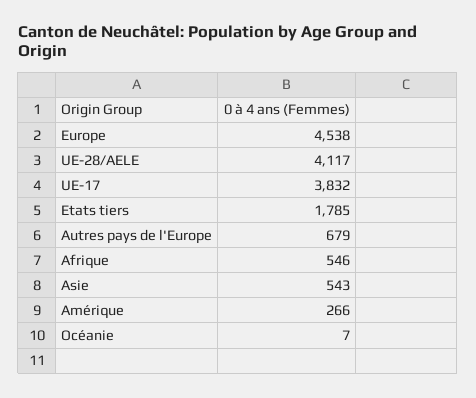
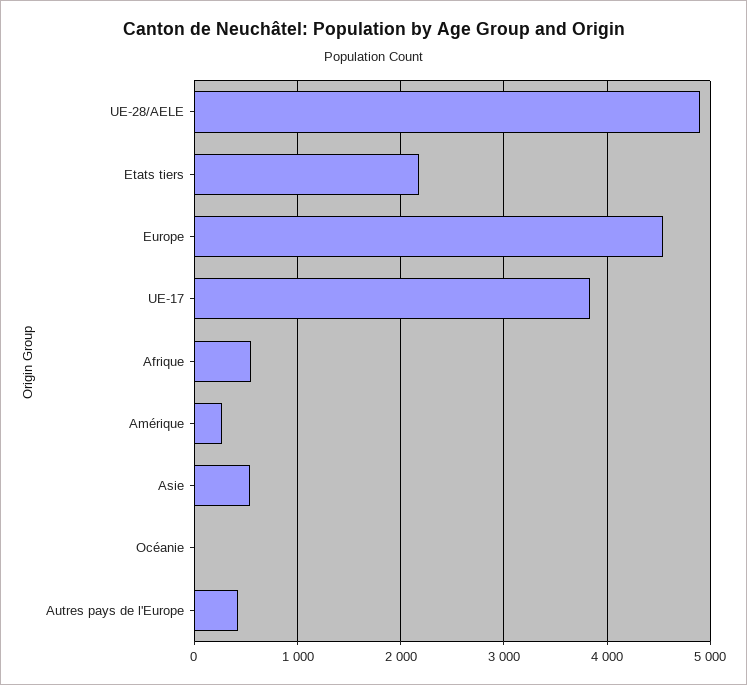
  {
    "Europe": 4538,
-   "UE-28/AELE": 4117,
+   "UE-28/AELE": 4900,
    "UE-17": 3832,
-   "Etats tiers": 1785,
+   "Etats tiers": 2200,
-   "Autres pays de l'Europe": 679,
+   "Autres pays de l'Europe": 400,
    "Afrique": 546,
    "Asie": 543,
    "Amérique": 266,
    "Océanie": 7
  }

